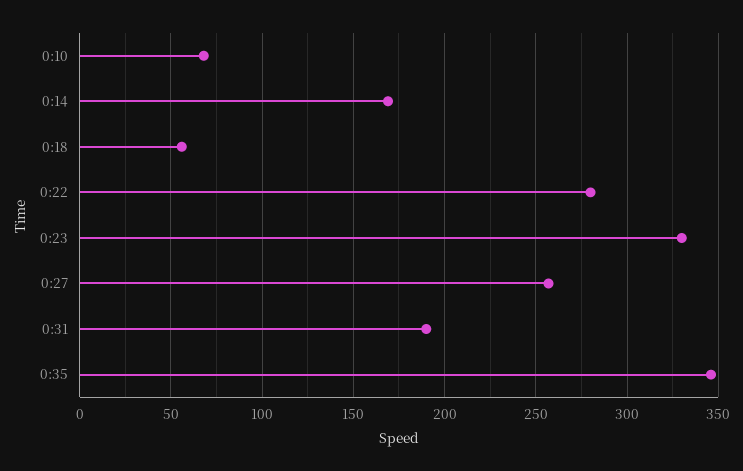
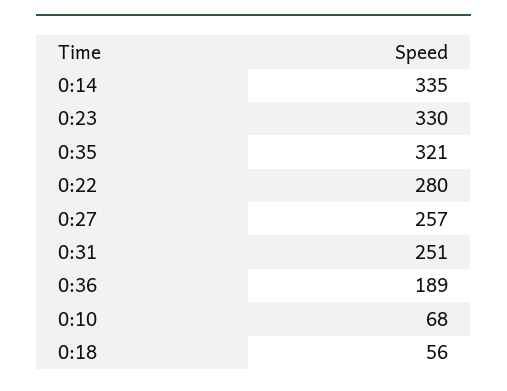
  {
    "0:10": 68,
-   "0:14": 170,
+   "0:14": 335,
    "0:18": 56,
    "0:22": 280,
    "0:23": 330,
    "0:27": 257,
-   "0:31": 190,
+   "0:31": 251,
-   "0:35": 345
+   "0:35": 321,
+   "0:36": 189
  }

